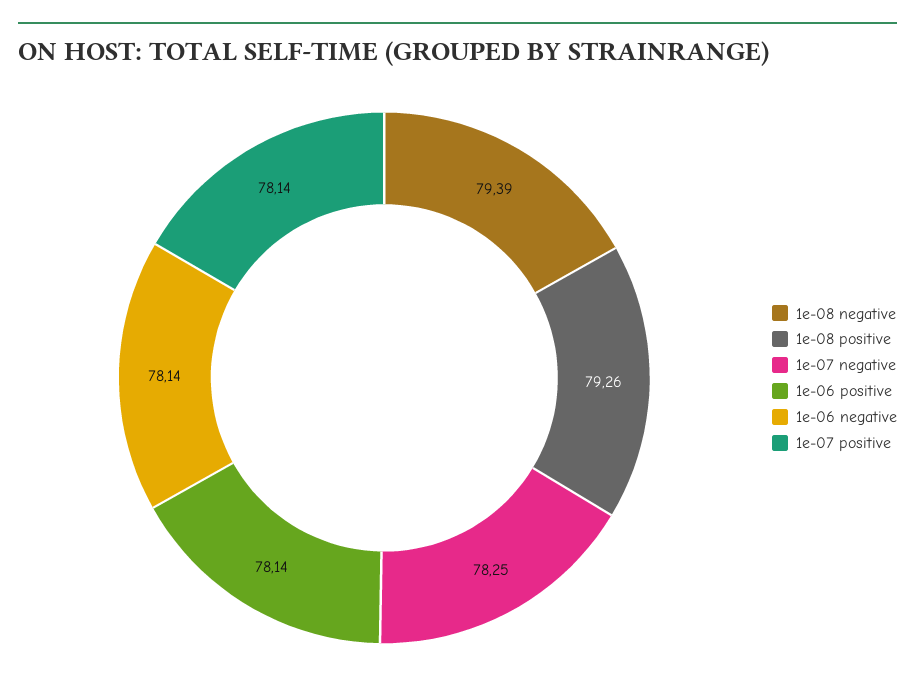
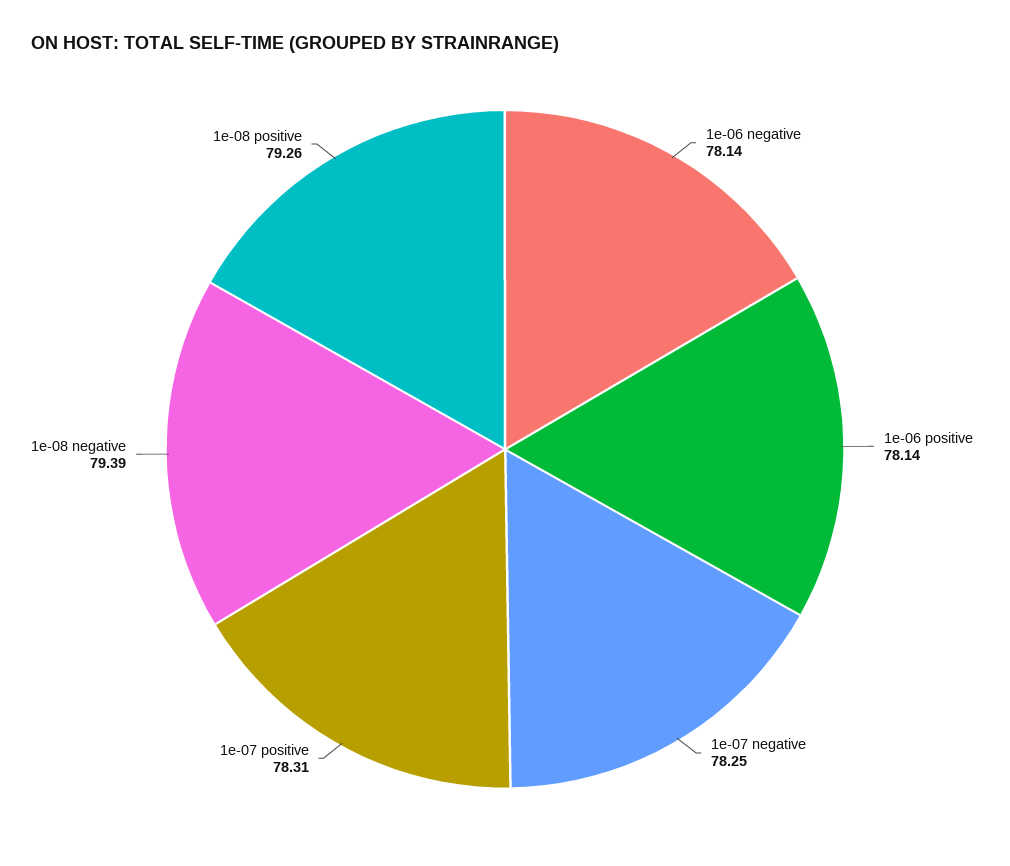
  {
    "1e-08 negative": 79.39,
    "1e-08 positive": 79.26,
    "1e-07 negative": 78.25,
    "1e-06 positive": 78.14,
    "1e-06 negative": 78.14,
-   "1e-07 positive": 78.14
+   "1e-07 positive": 78.31
  }

